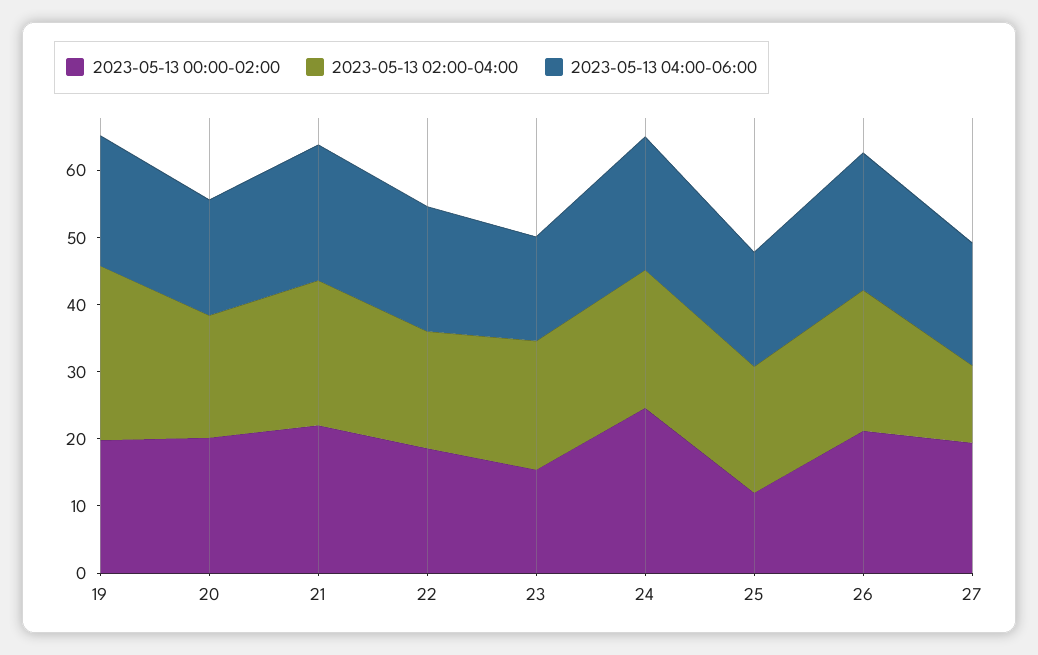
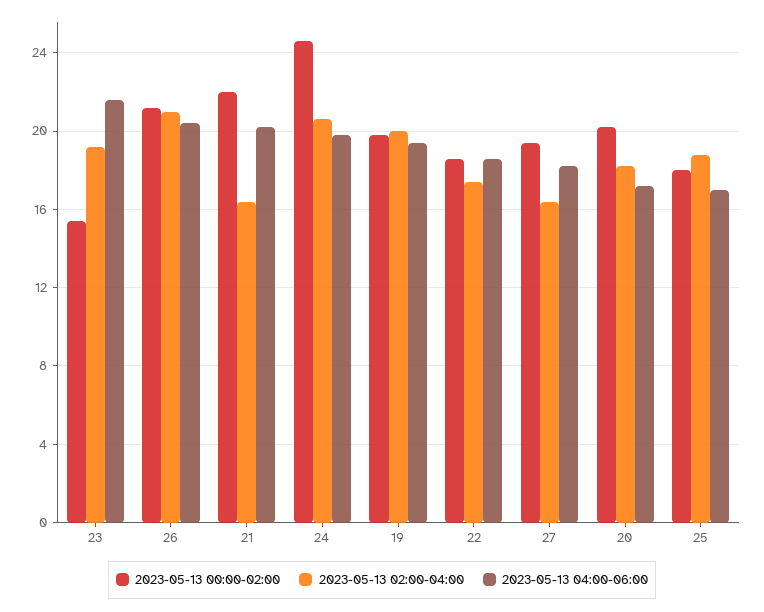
  {
    "2023-05-13 00:00-02:00": {
      "19": 20,
      "20": 20,
      "21": 22,
      "22": 18.5,
      "23": 15.5,
      "24": 24.5,
-     "25": 12,
+     "25": 18,
      "26": 21,
      "27": 19.5
    },
    "2023-05-13 02:00-04:00": {
-     "19": 26,
+     "19": 20,
      "20": 18,
-     "21": 22,
+     "21": 16.5,
      "22": 17.5,
      "23": 19,
      "24": 20.5,
      "25": 19,
      "26": 21,
-     "27": 12
+     "27": 16.5
    },
    "2023-05-13 04:00-06:00": {
      "19": 19.5,
      "20": 17,
      "21": 20,
      "22": 18.5,
-     "23": 16,
+     "23": 21.5,
      "24": 20,
      "25": 17,
      "26": 20.5,
      "27": 18
    }
  }

